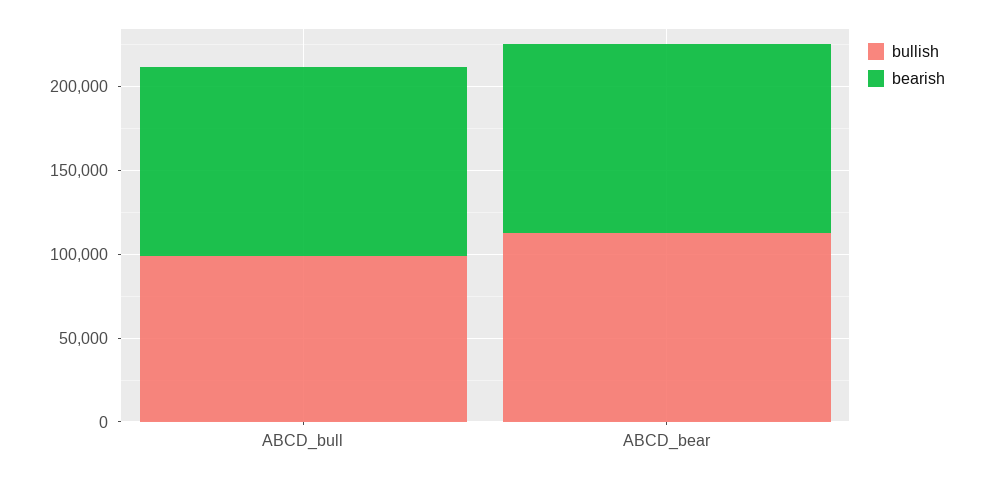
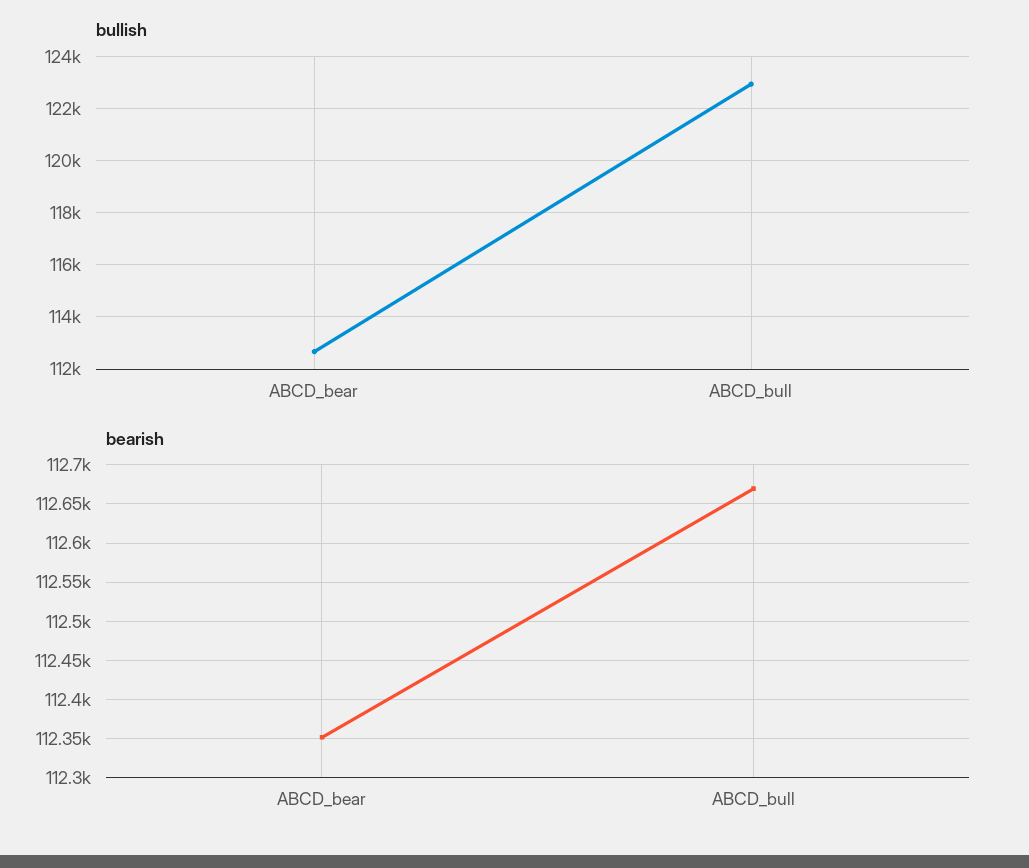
  {
    "bullish": {
-     "ABCD_bull": 100000,
+     "ABCD_bull": 123000,
      "ABCD_bear": 112750
    },
    "bearish": {
      "ABCD_bull": 112670,
      "ABCD_bear": 112350
    }
  }

